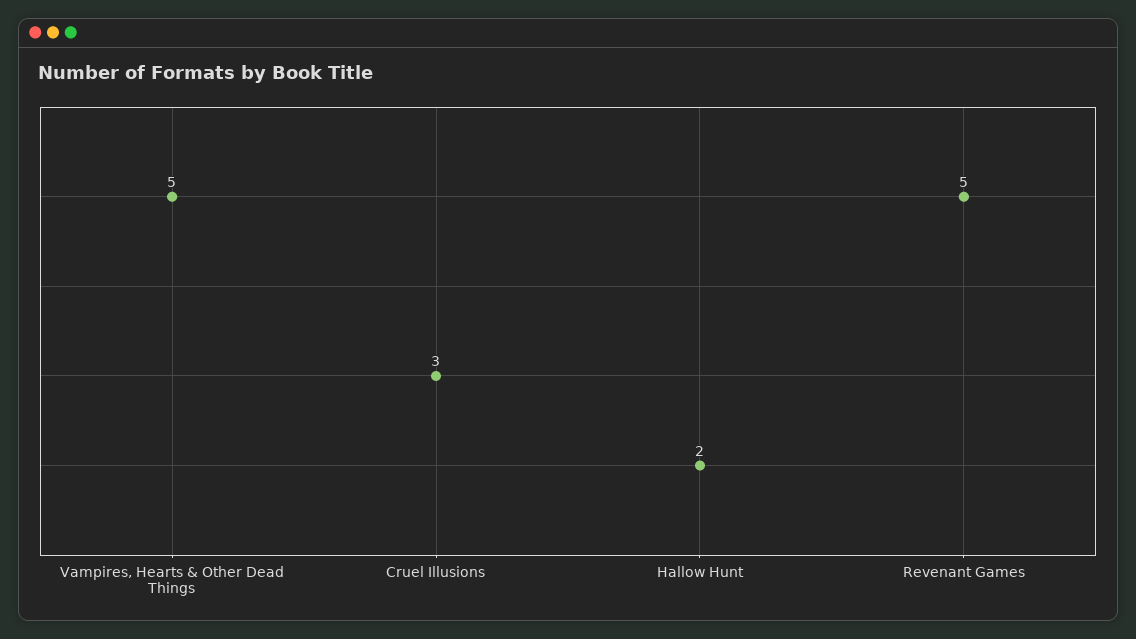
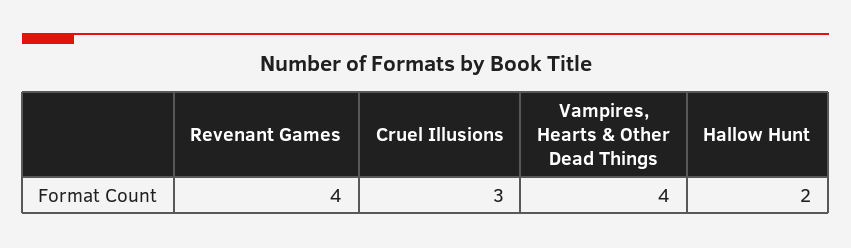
  {
-   "Vampires, Hearts & Other Dead Things": 5,
+   "Vampires, Hearts & Other Dead Things": 4,
    "Cruel Illusions": 3,
    "Hallow Hunt": 2,
-   "Revenant Games": 5
+   "Revenant Games": 4
  }

